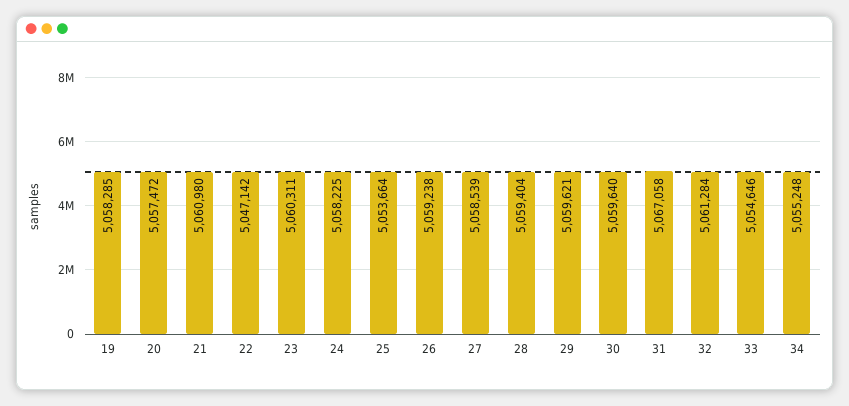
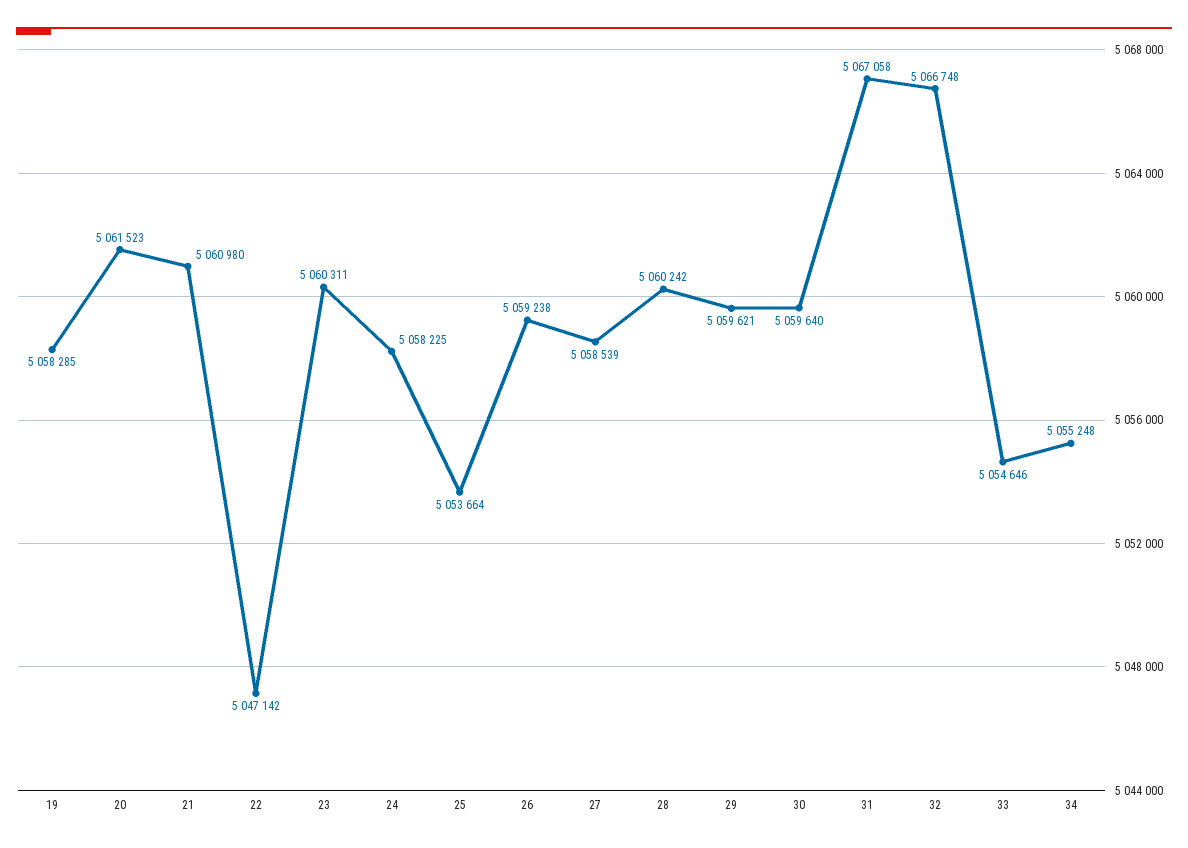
  {
    "19": 5058285,
-   "20": 5057472,
+   "20": 5061523,
    "21": 5060980,
    "22": 5047142,
    "23": 5060311,
    "24": 5058225,
    "25": 5053664,
    "26": 5059238,
    "27": 5058539,
-   "28": 5059404,
+   "28": 5060242,
    "29": 5059621,
    "30": 5059640,
    "31": 5067058,
-   "32": 5061284,
+   "32": 5066748,
    "33": 5054646,
    "34": 5055248
  }

